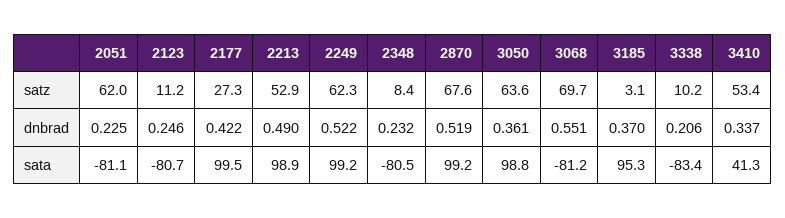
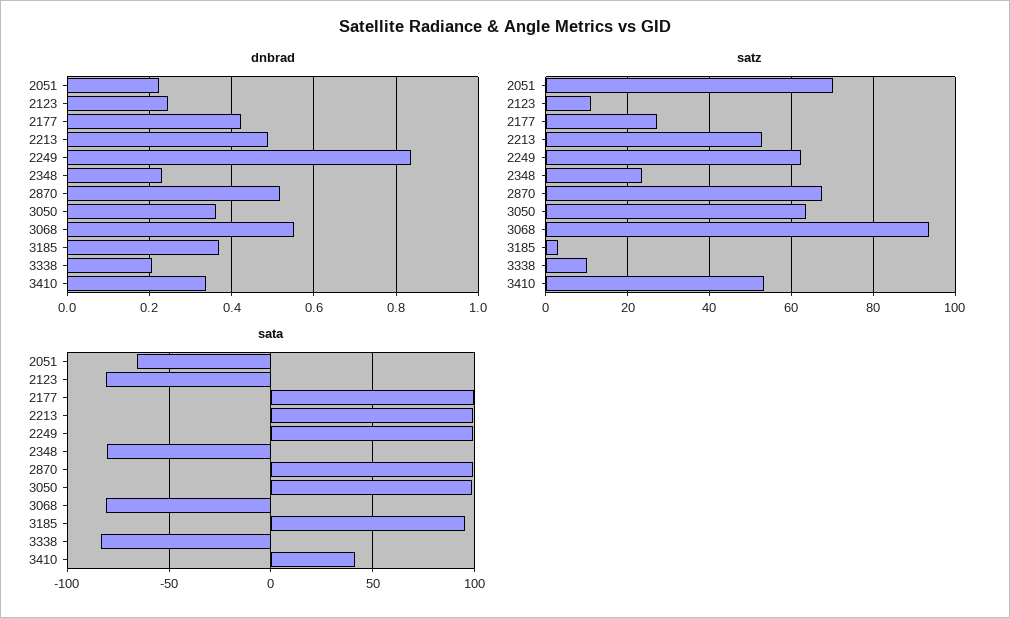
  {
    "satz": {
-     "2051": 62,
+     "2051": 70,
      "2123": 11.2,
      "2177": 27.3,
      "2213": 52.9,
      "2249": 62.3,
-     "2348": 8.4,
+     "2348": 24,
      "2870": 67.6,
      "3050": 63.6,
-     "3068": 69.7,
+     "3068": 94,
      "3185": 3.1,
      "3338": 10.2,
      "3410": 53.4
    },
    "dnbrad": {
      "2051": 0.225,
      "2123": 0.246,
      "2177": 0.422,
      "2213": 0.49,
-     "2249": 0.522,
+     "2249": 0.84,
      "2348": 0.232,
      "2870": 0.519,
      "3050": 0.361,
      "3068": 0.551,
      "3185": 0.37,
      "3338": 0.206,
      "3410": 0.337
    },
    "sata": {
-     "2051": -81.1,
+     "2051": -65,
      "2123": -80.7,
      "2177": 99.5,
      "2213": 98.9,
      "2249": 99.2,
      "2348": -80.5,
      "2870": 99.2,
      "3050": 98.8,
      "3068": -81.2,
      "3185": 95.3,
      "3338": -83.4,
      "3410": 41.3
    }
  }

